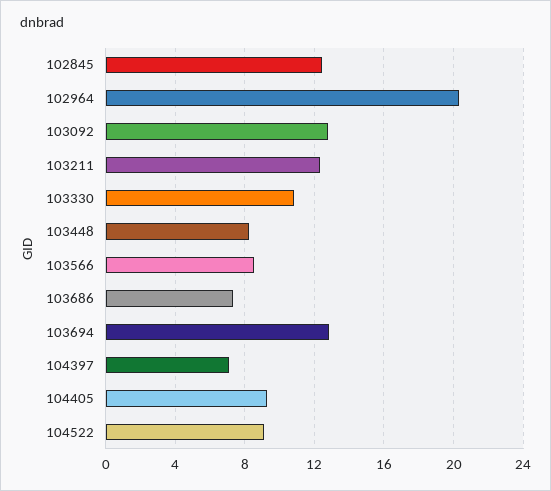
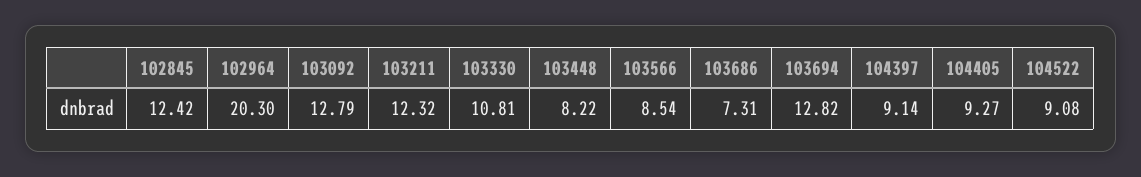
  {
    "102845": 12.42,
    "102964": 20.3,
    "103092": 12.79,
    "103211": 12.32,
    "103330": 10.81,
    "103448": 8.22,
    "103566": 8.54,
    "103686": 7.31,
    "103694": 12.82,
-   "104397": 7,
+   "104397": 9.14,
    "104405": 9.27,
    "104522": 9.08
  }

